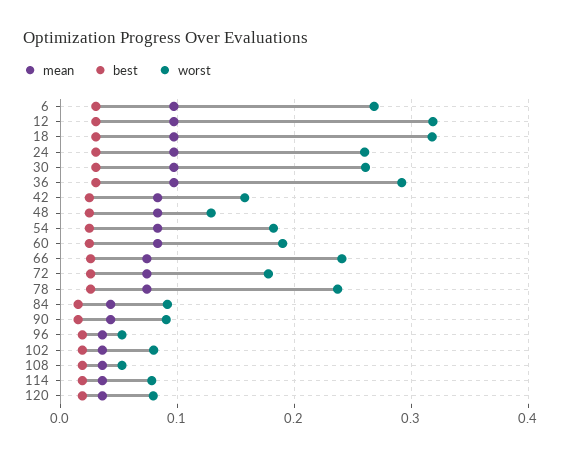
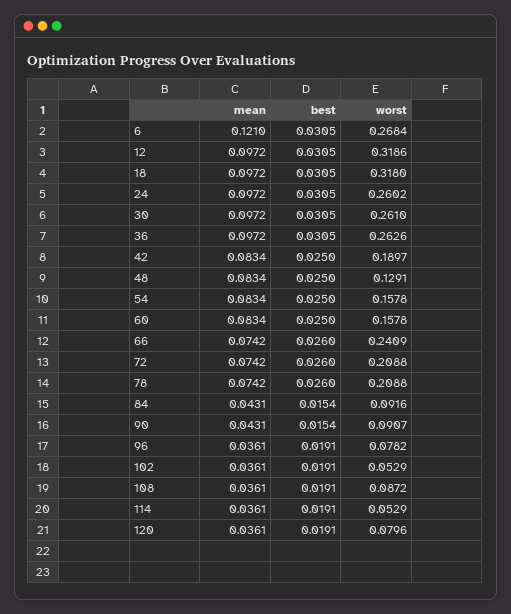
  {
    "mean": {
-     "6": 0.1,
+     "6": 0.121,
      "12": 0.0972,
      "18": 0.0972,
      "24": 0.0972,
      "30": 0.0972,
      "36": 0.0972,
      "42": 0.0834,
      "48": 0.0834,
      "54": 0.0834,
      "60": 0.0834,
      "66": 0.0742,
      "72": 0.0742,
      "78": 0.0742,
      "84": 0.0431,
      "90": 0.0431,
      "96": 0.0361,
      "102": 0.0361,
      "108": 0.0361,
      "114": 0.0361,
      "120": 0.0361
    },
    "best": {
      "6": 0.0305,
      "12": 0.0305,
      "18": 0.0305,
      "24": 0.0305,
      "30": 0.0305,
      "36": 0.0305,
      "42": 0.025,
      "48": 0.025,
      "54": 0.025,
      "60": 0.025,
      "66": 0.026,
      "72": 0.026,
      "78": 0.026,
      "84": 0.0154,
      "90": 0.0154,
      "96": 0.0191,
      "102": 0.0191,
      "108": 0.0191,
      "114": 0.0191,
      "120": 0.0191
    },
    "worst": {
      "6": 0.2684,
      "12": 0.3186,
      "18": 0.318,
      "24": 0.2602,
      "30": 0.261,
-     "36": 0.29,
+     "36": 0.2626,
-     "42": 0.16,
+     "42": 0.1897,
      "48": 0.1291,
-     "54": 0.18,
+     "54": 0.1578,
-     "60": 0.19,
+     "60": 0.1578,
      "66": 0.2409,
-     "72": 0.18,
+     "72": 0.2088,
-     "78": 0.24,
+     "78": 0.2088,
      "84": 0.0916,
      "90": 0.0907,
-     "96": 0.05,
+     "96": 0.0782,
-     "102": 0.08,
+     "102": 0.0529,
-     "108": 0.05,
+     "108": 0.0872,
-     "114": 0.08,
+     "114": 0.0529,
      "120": 0.0796
    }
  }

